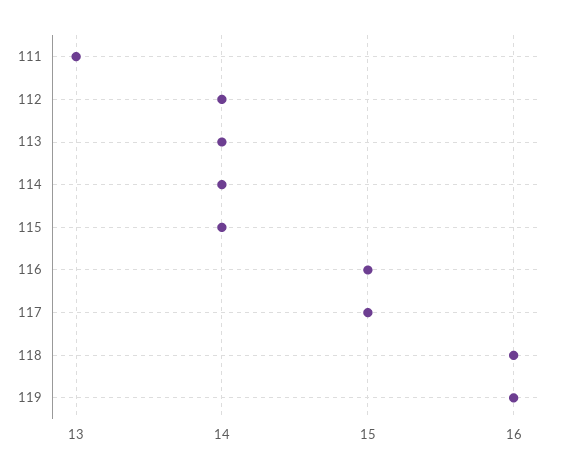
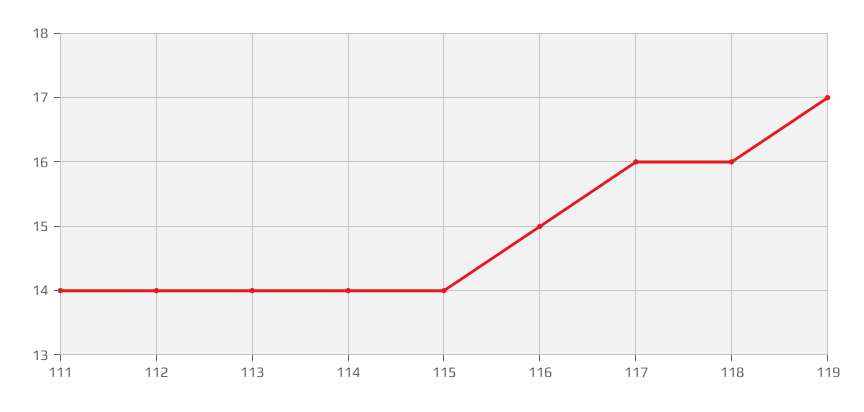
  {
-   "111": 13,
+   "111": 14,
    "112": 14,
    "113": 14,
    "114": 14,
    "115": 14,
    "116": 15,
-   "117": 15,
+   "117": 16,
    "118": 16,
-   "119": 16
+   "119": 17
  }

